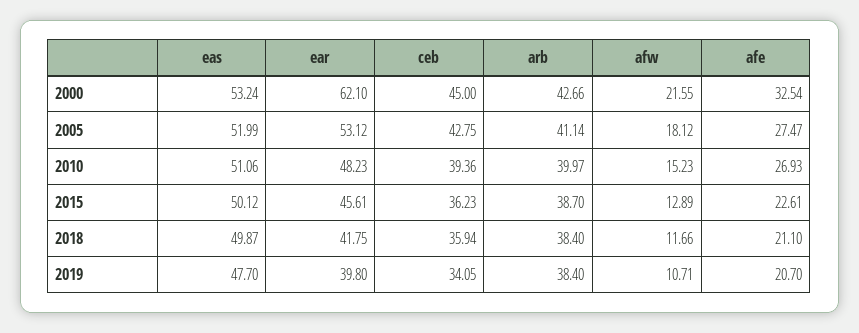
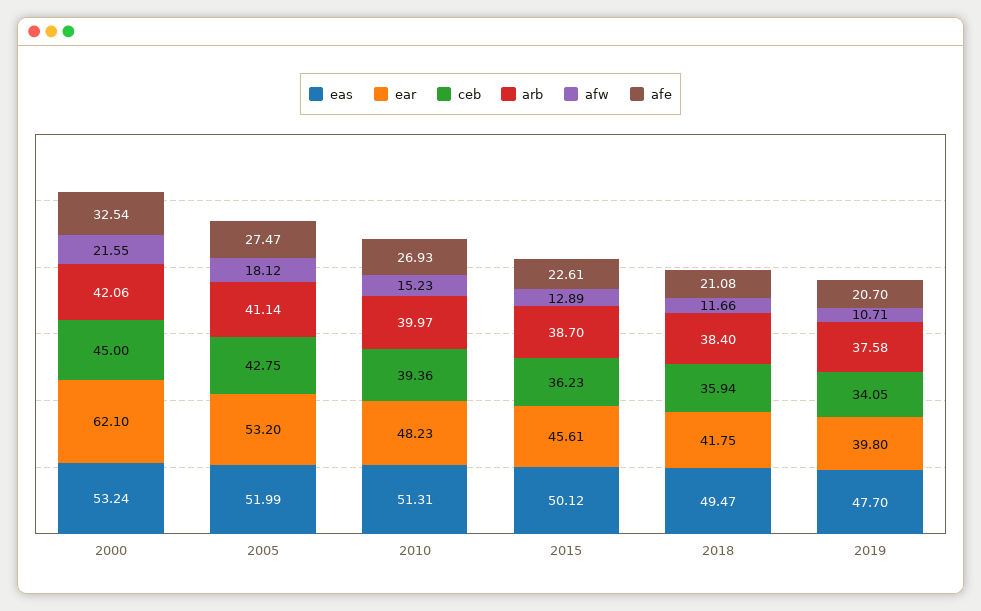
  {
    "eas": {
      "2000": 53.24,
      "2005": 51.99,
-     "2010": 51.06,
+     "2010": 51.31,
      "2015": 50.12,
-     "2018": 49.87,
+     "2018": 49.47,
      "2019": 47.7
    },
    "ear": {
      "2000": 62.1,
-     "2005": 53.12,
+     "2005": 53.2,
      "2010": 48.23,
      "2015": 45.61,
      "2018": 41.75,
      "2019": 39.8
    },
    "ceb": {
      "2000": 45,
      "2005": 42.75,
      "2010": 39.36,
      "2015": 36.23,
      "2018": 35.94,
      "2019": 34.05
    },
    "arb": {
-     "2000": 42.66,
+     "2000": 42.06,
      "2005": 41.14,
      "2010": 39.97,
      "2015": 38.7,
      "2018": 38.4,
-     "2019": 38.4
+     "2019": 37.58
    },
    "afw": {
      "2000": 21.55,
      "2005": 18.12,
      "2010": 15.23,
      "2015": 12.89,
      "2018": 11.66,
      "2019": 10.71
    },
    "afe": {
      "2000": 32.54,
      "2005": 27.47,
      "2010": 26.93,
      "2015": 22.61,
-     "2018": 21.1,
+     "2018": 21.08,
      "2019": 20.7
    }
  }

